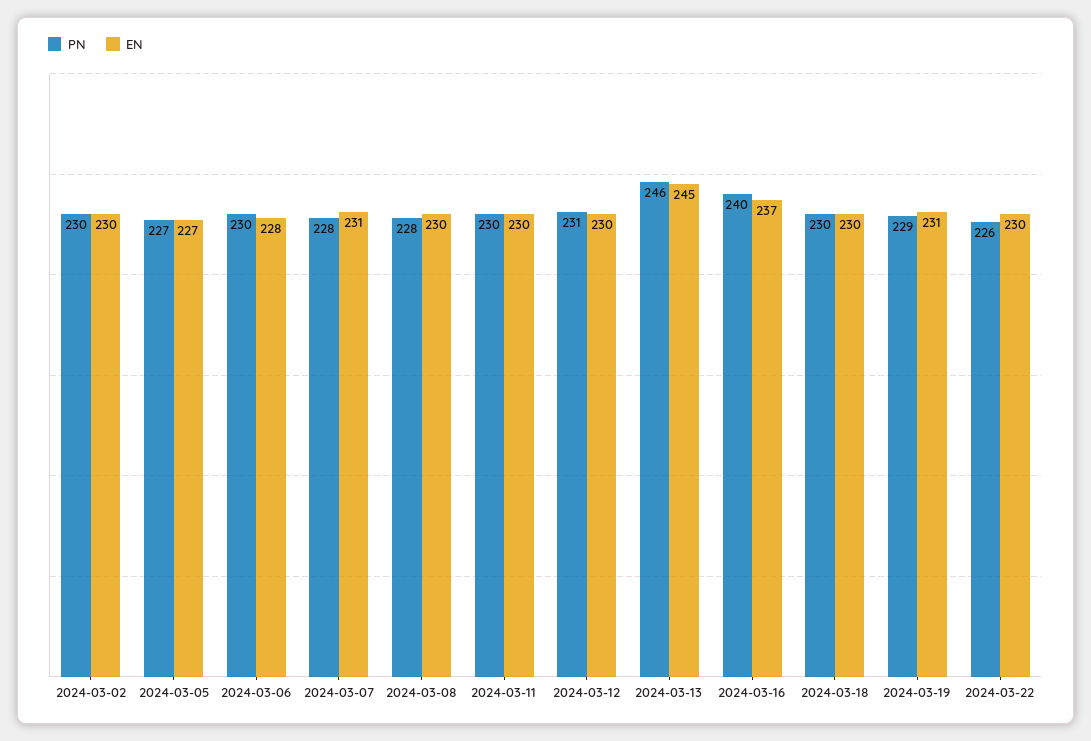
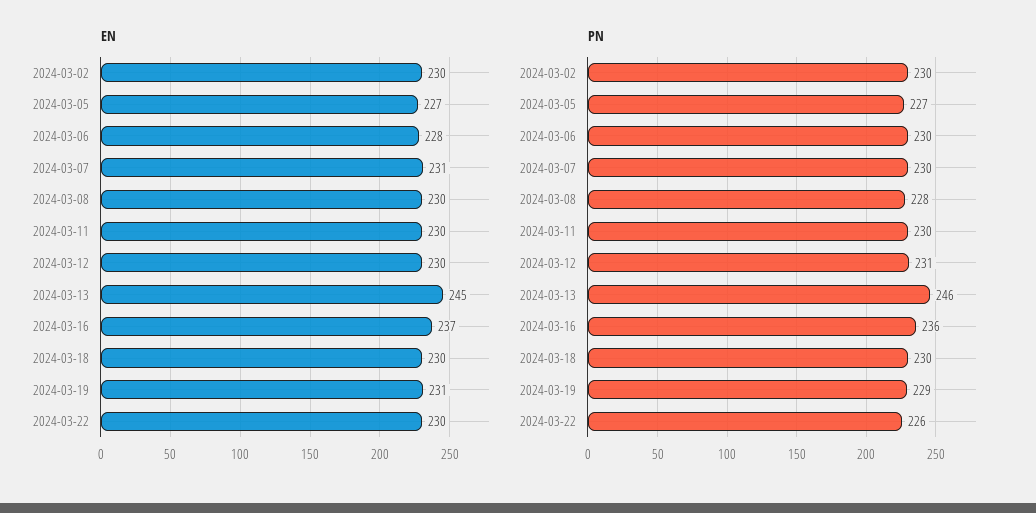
  {
    "PN": {
      "2024-03-02": 230,
      "2024-03-05": 227,
      "2024-03-06": 230,
-     "2024-03-07": 228,
+     "2024-03-07": 230,
      "2024-03-08": 228,
      "2024-03-11": 230,
      "2024-03-12": 231,
      "2024-03-13": 246,
-     "2024-03-16": 240,
+     "2024-03-16": 236,
      "2024-03-18": 230,
      "2024-03-19": 229,
      "2024-03-22": 226
    },
    "EN": {
      "2024-03-02": 230,
      "2024-03-05": 227,
      "2024-03-06": 228,
      "2024-03-07": 231,
      "2024-03-08": 230,
      "2024-03-11": 230,
      "2024-03-12": 230,
      "2024-03-13": 245,
      "2024-03-16": 237,
      "2024-03-18": 230,
      "2024-03-19": 231,
      "2024-03-22": 230
    }
  }

